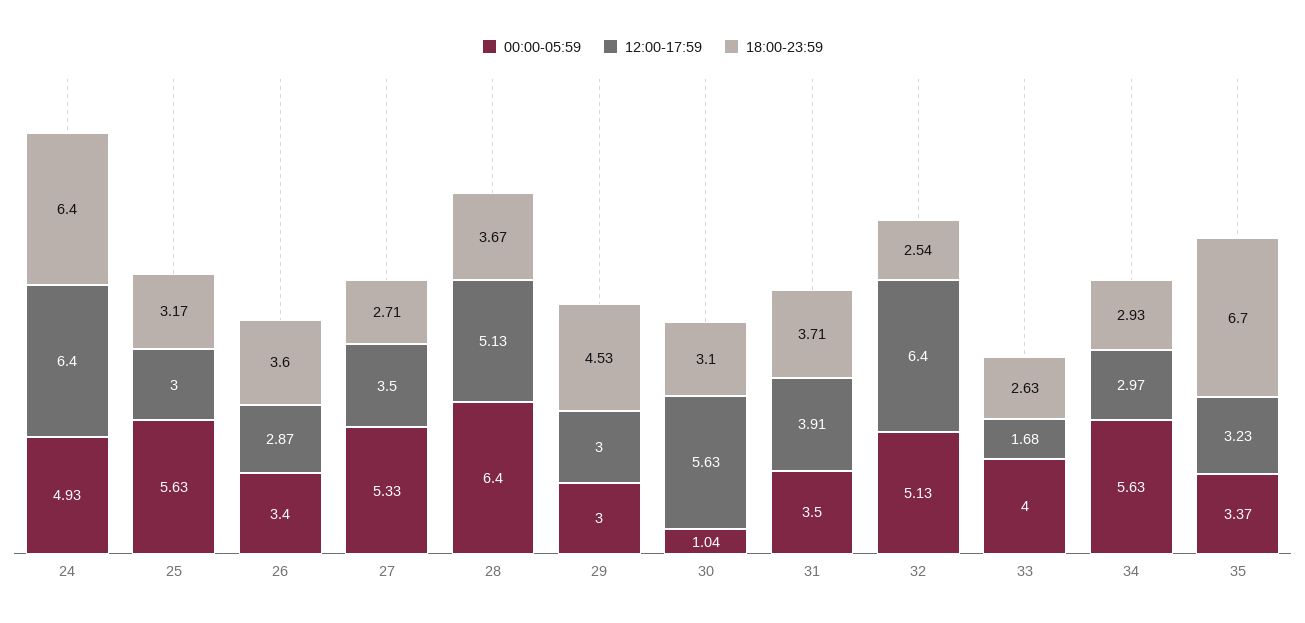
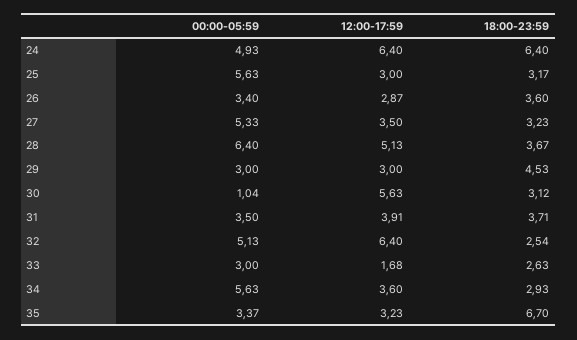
  {
    "00:00-05:59": {
      "24": 4.93,
      "25": 5.63,
      "26": 3.4,
      "27": 5.33,
      "28": 6.4,
      "29": 3,
      "30": 1.04,
      "31": 3.5,
      "32": 5.13,
-     "33": 4,
+     "33": 3,
      "34": 5.63,
      "35": 3.37
    },
    "12:00-17:59": {
      "24": 6.4,
      "25": 3,
      "26": 2.87,
      "27": 3.5,
      "28": 5.13,
      "29": 3,
      "30": 5.63,
      "31": 3.91,
      "32": 6.4,
      "33": 1.68,
-     "34": 2.97,
+     "34": 3.6,
      "35": 3.23
    },
    "18:00-23:59": {
      "24": 6.4,
      "25": 3.17,
      "26": 3.6,
-     "27": 2.71,
+     "27": 3.23,
      "28": 3.67,
      "29": 4.53,
-     "30": 3.1,
+     "30": 3.12,
      "31": 3.71,
      "32": 2.54,
      "33": 2.63,
      "34": 2.93,
      "35": 6.7
    }
  }

